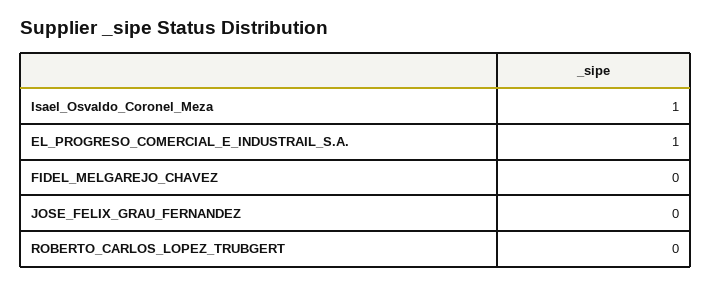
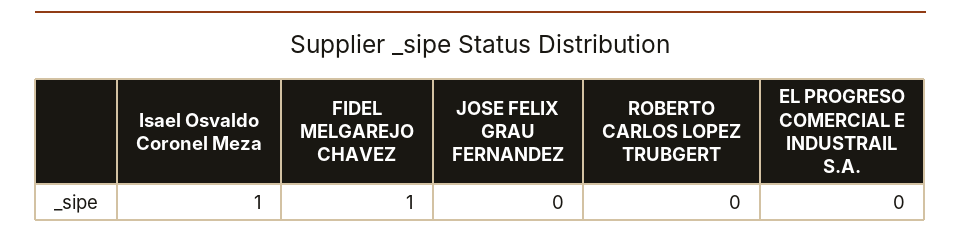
  {
    "Isael_Osvaldo_Coronel_Meza": 1,
-   "EL_PROGRESO_COMERCIAL_E_INDUSTRAIL_S.A.": 1,
+   "EL_PROGRESO_COMERCIAL_E_INDUSTRAIL_S.A.": 0,
-   "FIDEL_MELGAREJO_CHAVEZ": 0,
+   "FIDEL_MELGAREJO_CHAVEZ": 1,
    "JOSE_FELIX_GRAU_FERNANDEZ": 0,
    "ROBERTO_CARLOS_LOPEZ_TRUBGERT": 0
  }

